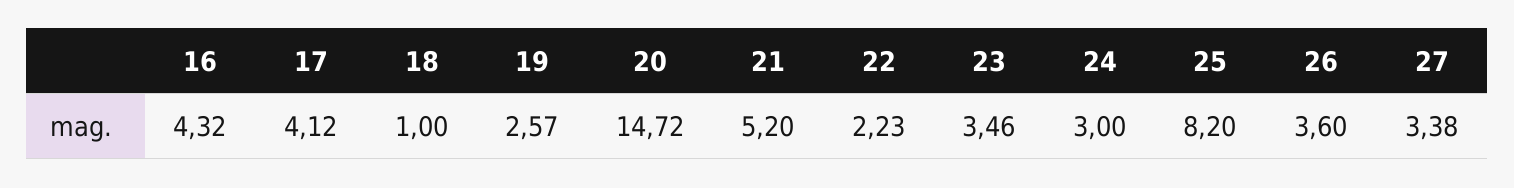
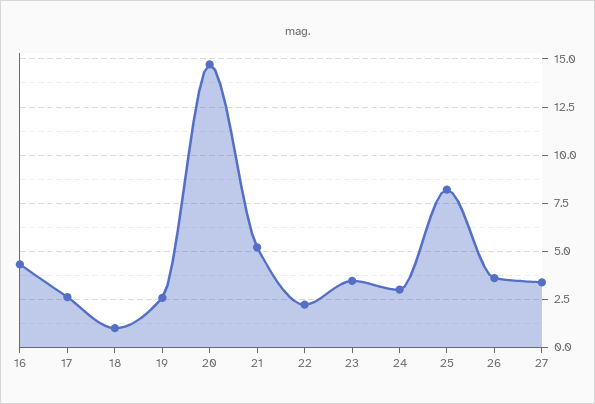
  {
    "16": 4.32,
-   "17": 4.12,
+   "17": 2.5,
    "18": 1,
    "19": 2.57,
    "20": 14.72,
    "21": 5.2,
    "22": 2.23,
    "23": 3.46,
    "24": 3,
    "25": 8.2,
    "26": 3.6,
    "27": 3.38
  }

